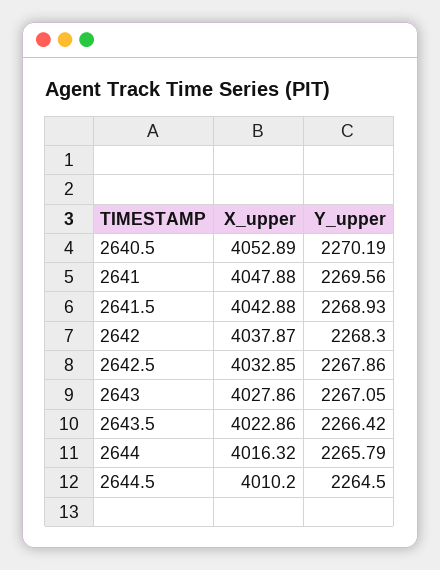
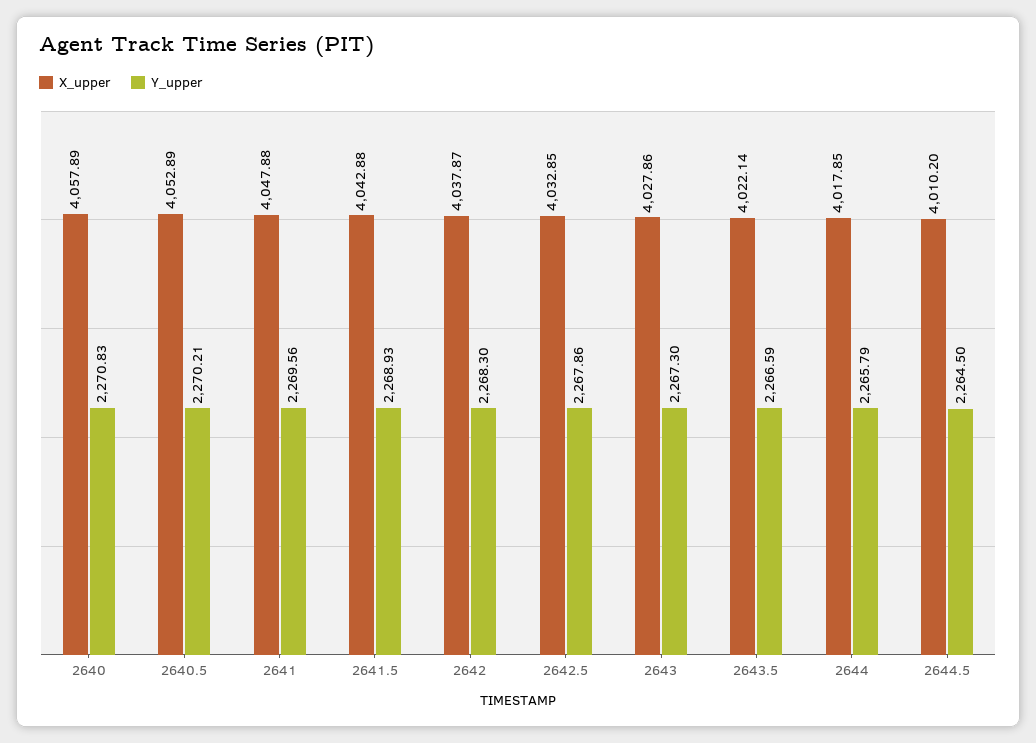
  {
    "X_upper": {
      "2640.5": 4052.89,
      "2641": 4047.88,
      "2641.5": 4042.88,
      "2642": 4037.87,
      "2642.5": 4032.85,
      "2643": 4027.86,
-     "2643.5": 4022.86,
+     "2643.5": 4022.14,
-     "2644": 4016.32,
+     "2644": 4017.85,
-     "2644.5": 4010.2
+     "2644.5": 4010.2,
+     "2640": 4057.89
    },
    "Y_upper": {
-     "2640.5": 2270.19,
+     "2640.5": 2270.21,
      "2641": 2269.56,
      "2641.5": 2268.93,
      "2642": 2268.3,
      "2642.5": 2267.86,
-     "2643": 2267.05,
+     "2643": 2267.3,
-     "2643.5": 2266.42,
+     "2643.5": 2266.59,
      "2644": 2265.79,
-     "2644.5": 2264.5
+     "2644.5": 2264.5,
+     "2640": 2270.83
    }
  }

